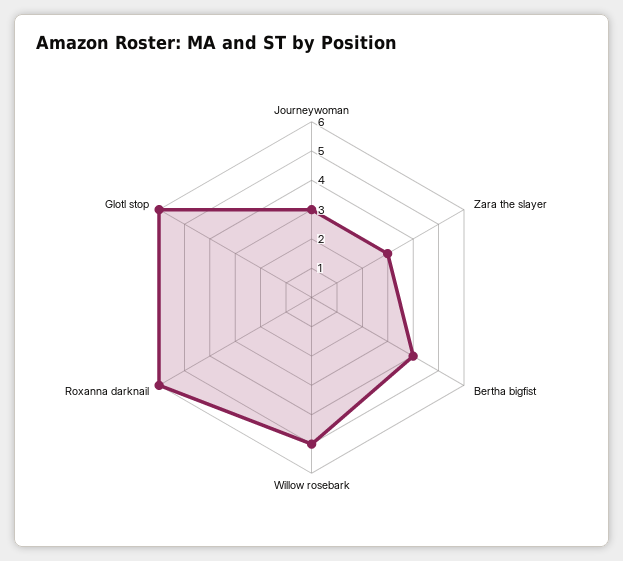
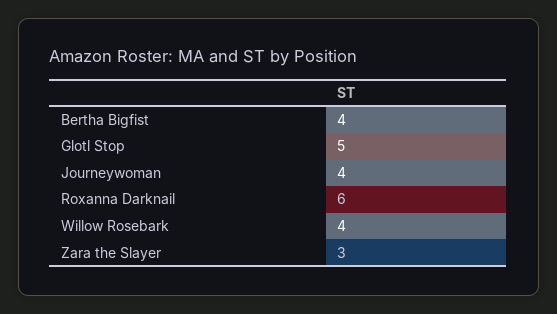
  {
-   "Journeywoman": 3,
+   "Journeywoman": 4,
    "Zara the slayer": 3,
    "Bertha bigfist": 4,
-   "Willow rosebark": 5,
+   "Willow rosebark": 4,
    "Roxanna darknail": 6,
-   "Glotl stop": 6
+   "Glotl stop": 5
  }

